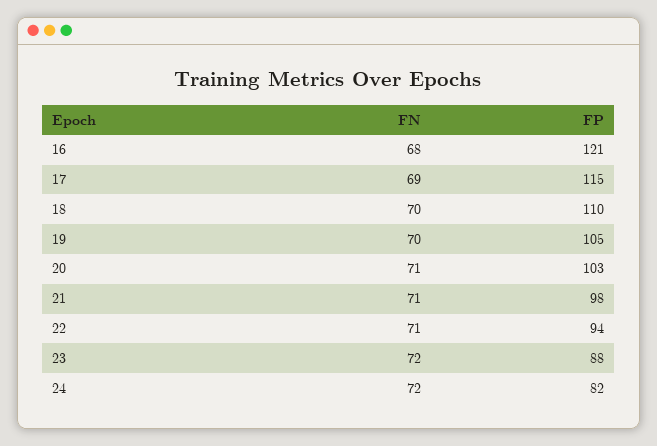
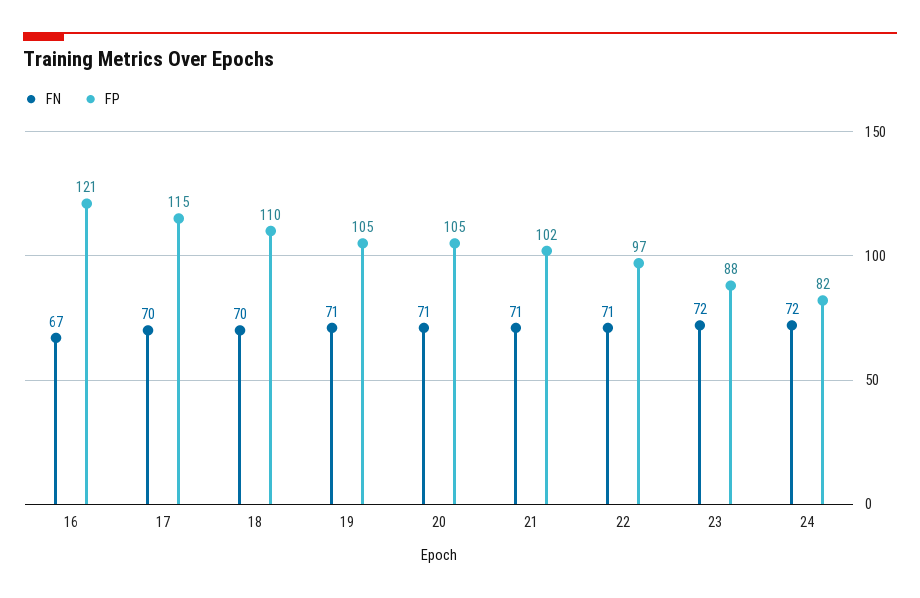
  {
    "FN": {
-     "16": 68,
+     "16": 67,
-     "17": 69,
+     "17": 70,
      "18": 70,
-     "19": 70,
+     "19": 71,
      "20": 71,
      "21": 71,
      "22": 71,
      "23": 72,
      "24": 72
    },
    "FP": {
      "16": 121,
      "17": 115,
      "18": 110,
      "19": 105,
-     "20": 103,
+     "20": 105,
-     "21": 98,
+     "21": 102,
-     "22": 94,
+     "22": 97,
      "23": 88,
      "24": 82
    }
  }

